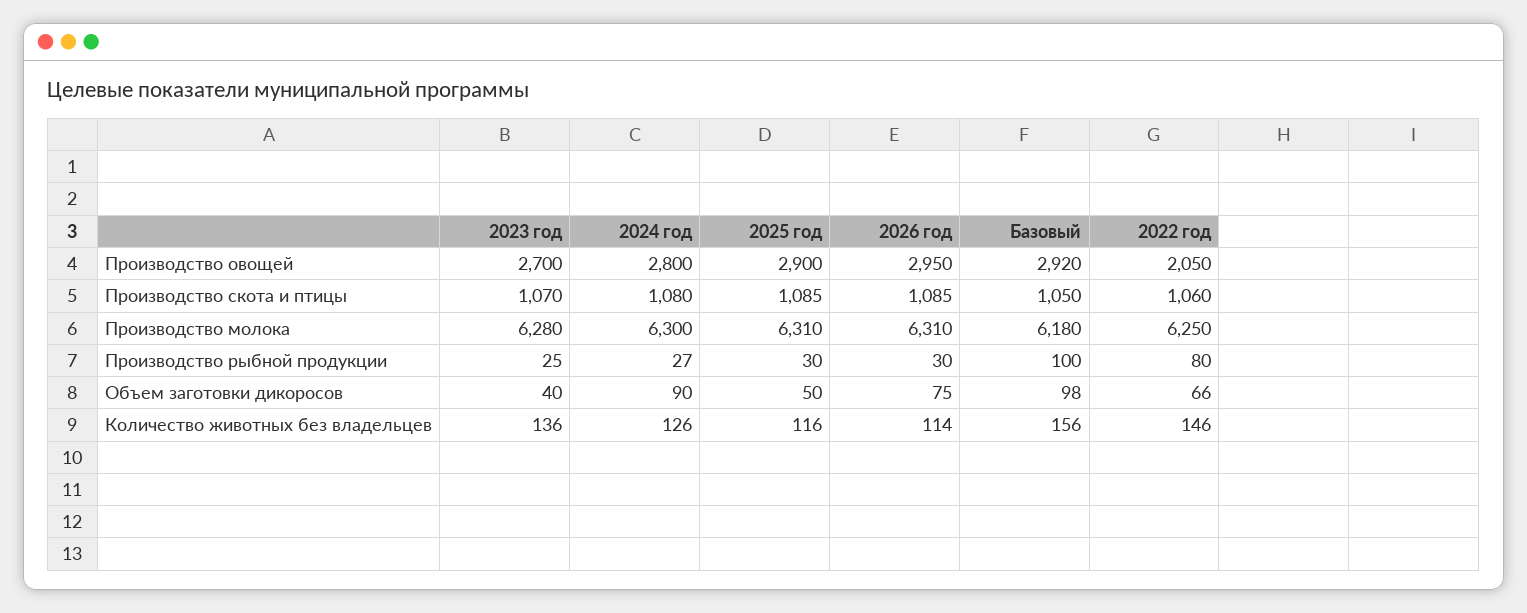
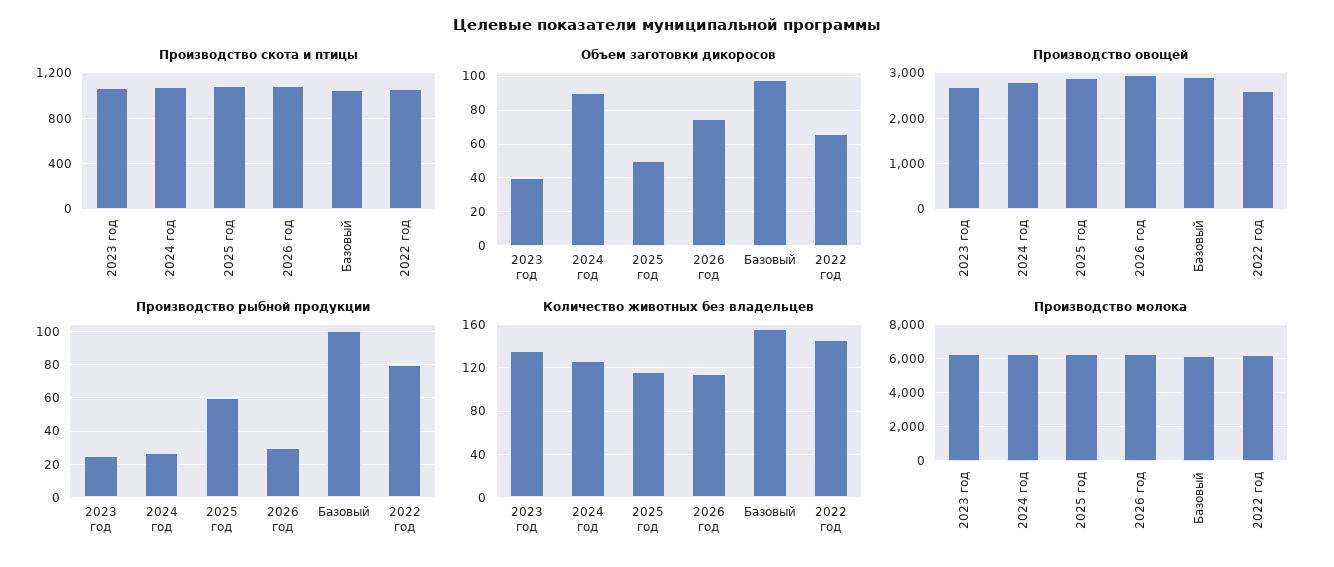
  {
    "Производство овощей": {
      "2023 год": 2700,
      "2024 год": 2800,
      "2025 год": 2900,
      "2026 год": 2950,
      "Базовый": 2920,
-     "2022 год": 2050
+     "2022 год": 2600
    },
    "Производство скота и птицы": {
      "2023 год": 1070,
      "2024 год": 1080,
      "2025 год": 1085,
      "2026 год": 1085,
      "Базовый": 1050,
      "2022 год": 1060
    },
    "Производство молока": {
      "2023 год": 6280,
      "2024 год": 6300,
      "2025 год": 6310,
      "2026 год": 6310,
      "Базовый": 6180,
      "2022 год": 6250
    },
    "Производство рыбной продукции": {
      "2023 год": 25,
      "2024 год": 27,
-     "2025 год": 30,
+     "2025 год": 60,
      "2026 год": 30,
      "Базовый": 100,
      "2022 год": 80
    },
    "Объем заготовки дикоросов": {
      "2023 год": 40,
      "2024 год": 90,
      "2025 год": 50,
      "2026 год": 75,
      "Базовый": 98,
      "2022 год": 66
    },
    "Количество животных без владельцев": {
      "2023 год": 136,
      "2024 год": 126,
      "2025 год": 116,
      "2026 год": 114,
      "Базовый": 156,
      "2022 год": 146
    }
  }

